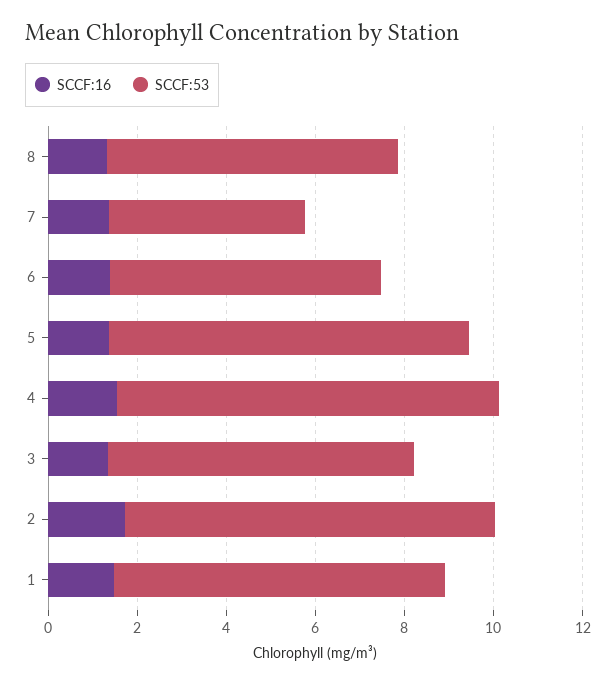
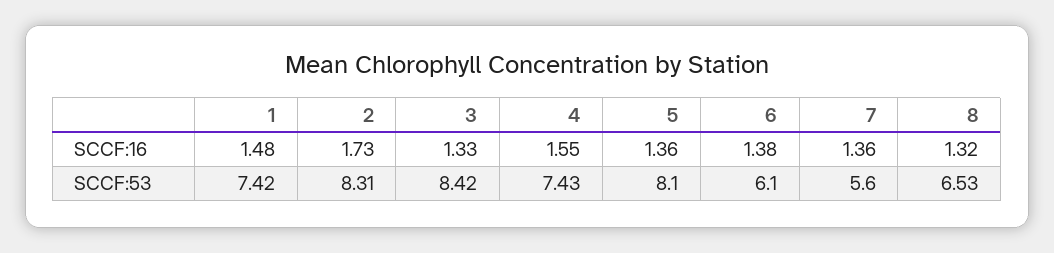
  {
    "SCCF:16": {
      "8": 1.32,
      "7": 1.36,
      "6": 1.38,
      "5": 1.36,
      "4": 1.55,
      "3": 1.33,
      "2": 1.73,
      "1": 1.48
    },
    "SCCF:53": {
      "8": 6.53,
-     "7": 4.5,
+     "7": 5.6,
      "6": 6.1,
      "5": 8.1,
-     "4": 8.5,
+     "4": 7.43,
-     "3": 7,
+     "3": 8.42,
      "2": 8.31,
      "1": 7.42
    }
  }

